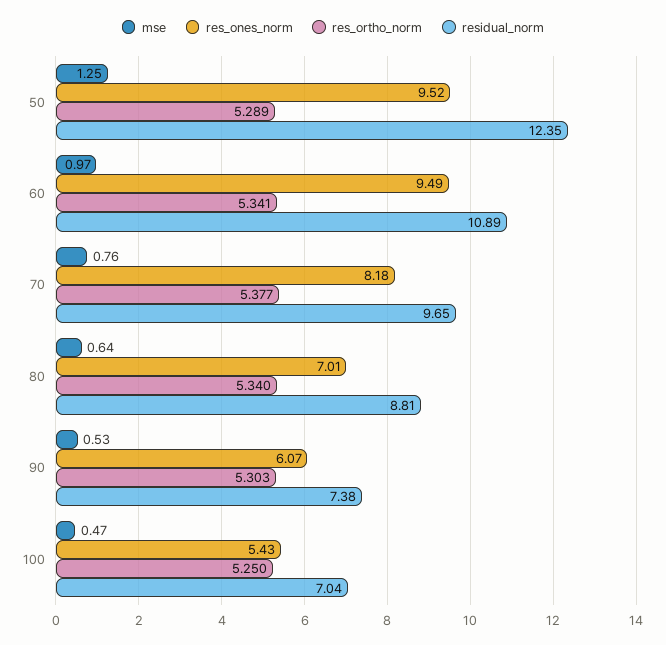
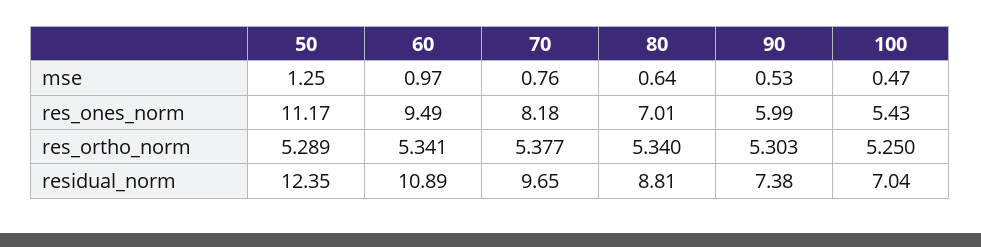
  {
    "mse": {
      "50": 1.25,
      "60": 0.97,
      "70": 0.76,
      "80": 0.64,
      "90": 0.53,
      "100": 0.47
    },
    "res_ones_norm": {
-     "50": 9.52,
+     "50": 11.17,
      "60": 9.49,
      "70": 8.18,
      "80": 7.01,
-     "90": 6.07,
+     "90": 5.99,
      "100": 5.43
    },
    "res_ortho_norm": {
      "50": 5.289,
      "60": 5.341,
      "70": 5.377,
      "80": 5.34,
      "90": 5.303,
      "100": 5.25
    },
    "residual_norm": {
      "50": 12.35,
      "60": 10.89,
      "70": 9.65,
      "80": 8.81,
      "90": 7.38,
      "100": 7.04
    }
  }

